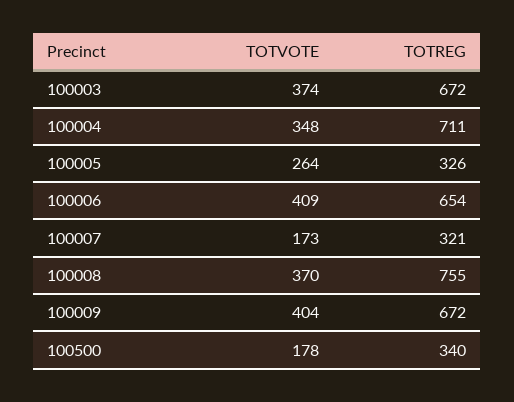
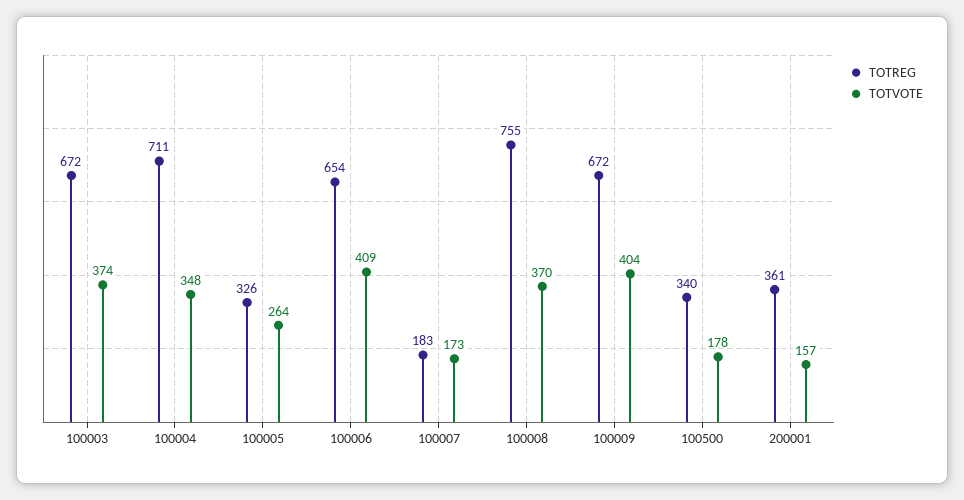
  {
    "TOTVOTE": {
      "100003": 374,
      "100004": 348,
      "100005": 264,
      "100006": 409,
      "100007": 173,
      "100008": 370,
      "100009": 404,
-     "100500": 178
+     "100500": 178,
+     "200001": 157
    },
    "TOTREG": {
      "100003": 672,
      "100004": 711,
      "100005": 326,
      "100006": 654,
-     "100007": 321,
+     "100007": 183,
      "100008": 755,
      "100009": 672,
-     "100500": 340
+     "100500": 340,
+     "200001": 361
    }
  }

